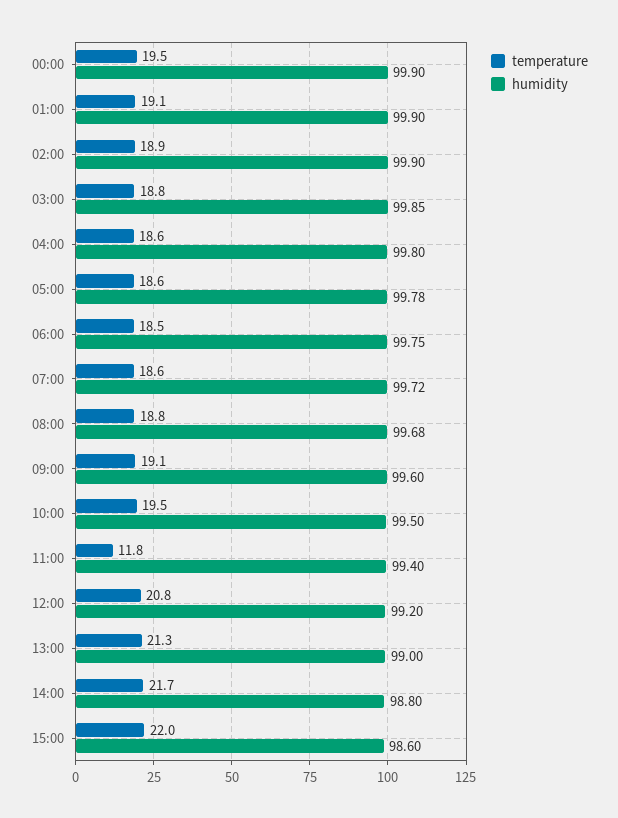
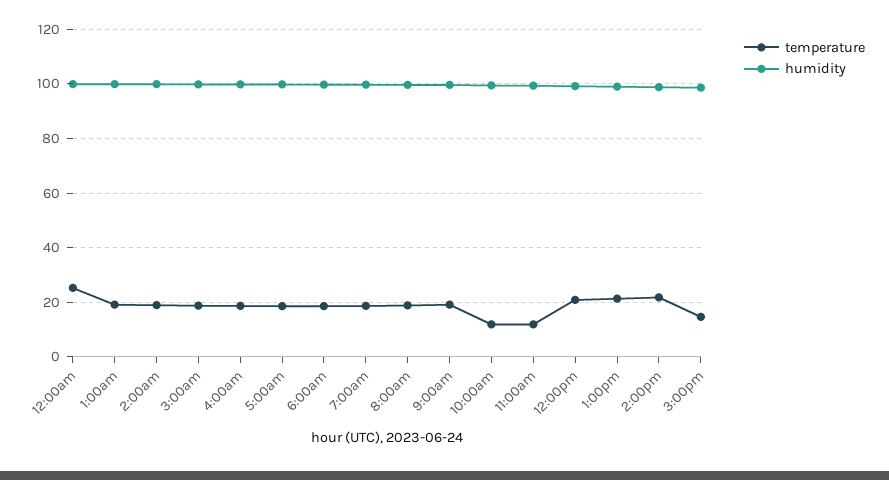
  {
    "temperature": {
-     "00:00": 19.5,
+     "00:00": 25,
      "01:00": 19.1,
      "02:00": 18.9,
      "03:00": 18.8,
      "04:00": 18.6,
      "05:00": 18.6,
      "06:00": 18.5,
      "07:00": 18.6,
      "08:00": 18.8,
      "09:00": 19.1,
-     "10:00": 19.5,
+     "10:00": 12.5,
      "11:00": 11.8,
      "12:00": 20.8,
      "13:00": 21.3,
      "14:00": 21.7,
-     "15:00": 22
+     "15:00": 15
    },
    "humidity": {
      "00:00": 99.9,
      "01:00": 99.9,
      "02:00": 99.9,
      "03:00": 99.85,
      "04:00": 99.8,
      "05:00": 99.78,
      "06:00": 99.75,
      "07:00": 99.72,
      "08:00": 99.68,
      "09:00": 99.6,
      "10:00": 99.5,
      "11:00": 99.4,
      "12:00": 99.2,
      "13:00": 99,
      "14:00": 98.8,
      "15:00": 98.6
    }
  }

